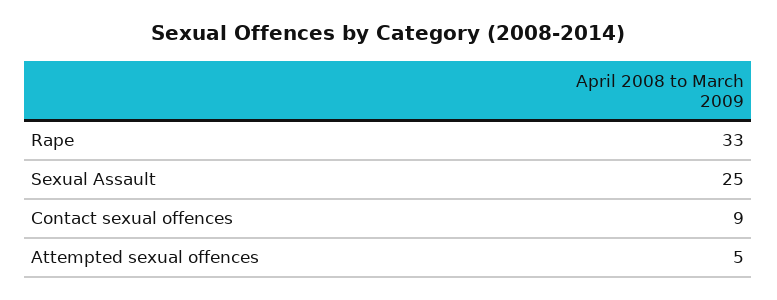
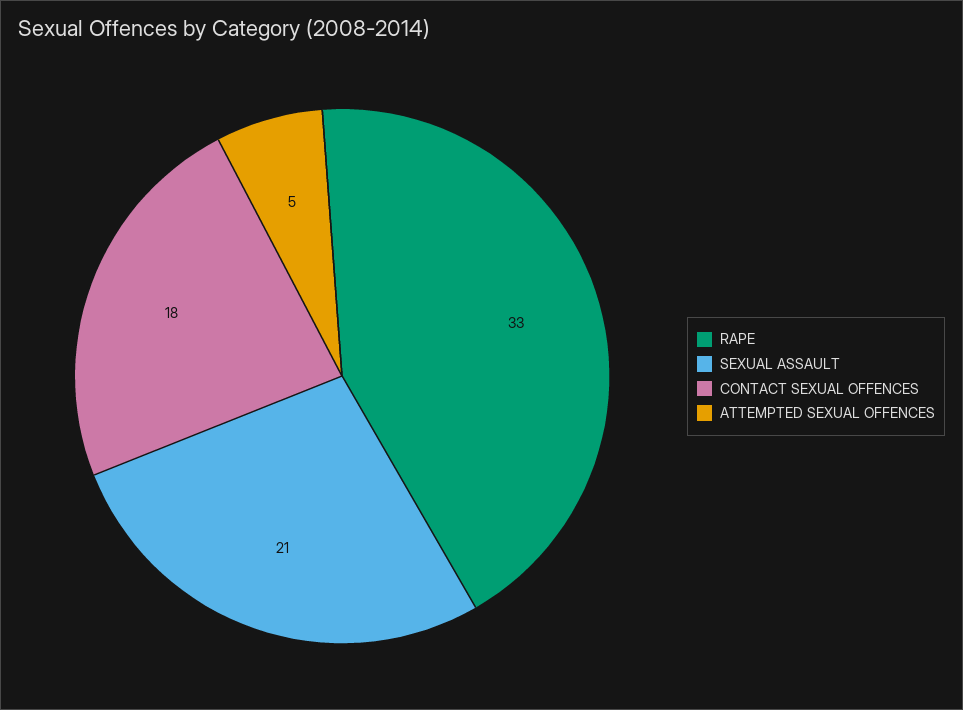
  {
    "Rape": 33,
-   "Sexual Assault": 25,
+   "Sexual Assault": 21,
-   "Contact sexual offences": 9,
+   "Contact sexual offences": 18,
    "Attempted sexual offences": 5
  }

